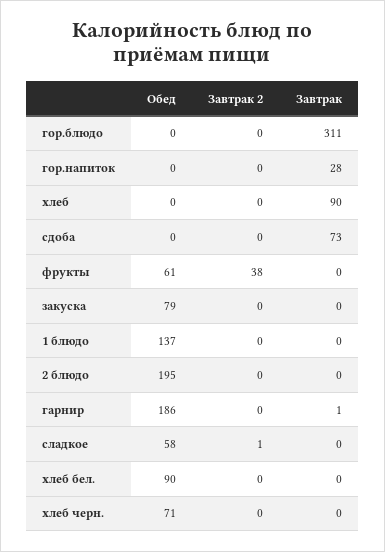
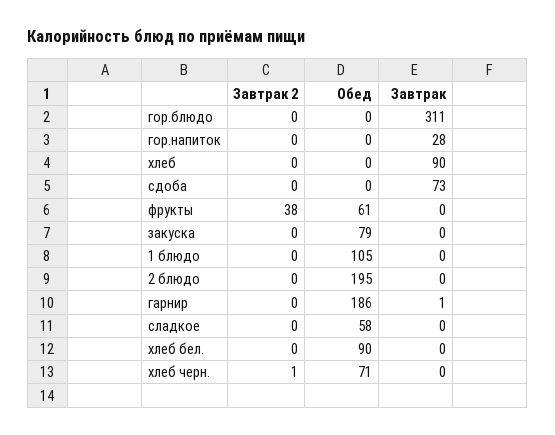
  {
    "Обед": {
      "гор.блюдо": 0,
      "гор.напиток": 0,
      "хлеб": 0,
      "сдоба": 0,
      "фрукты": 61,
      "закуска": 79,
-     "1 блюдо": 137,
+     "1 блюдо": 105,
      "2 блюдо": 195,
      "гарнир": 186,
      "сладкое": 58,
      "хлеб бел.": 90,
      "хлеб черн.": 71
    },
    "Завтрак 2": {
      "гор.блюдо": 0,
      "гор.напиток": 0,
      "хлеб": 0,
      "сдоба": 0,
      "фрукты": 38,
      "закуска": 0,
      "1 блюдо": 0,
      "2 блюдо": 0,
      "гарнир": 0,
-     "сладкое": 1,
+     "сладкое": 0,
      "хлеб бел.": 0,
-     "хлеб черн.": 0
+     "хлеб черн.": 1
    },
    "Завтрак": {
      "гор.блюдо": 311,
      "гор.напиток": 28,
      "хлеб": 90,
      "сдоба": 73,
      "фрукты": 0,
      "закуска": 0,
      "1 блюдо": 0,
      "2 блюдо": 0,
      "гарнир": 1,
      "сладкое": 0,
      "хлеб бел.": 0,
      "хлеб черн.": 0
    }
  }

